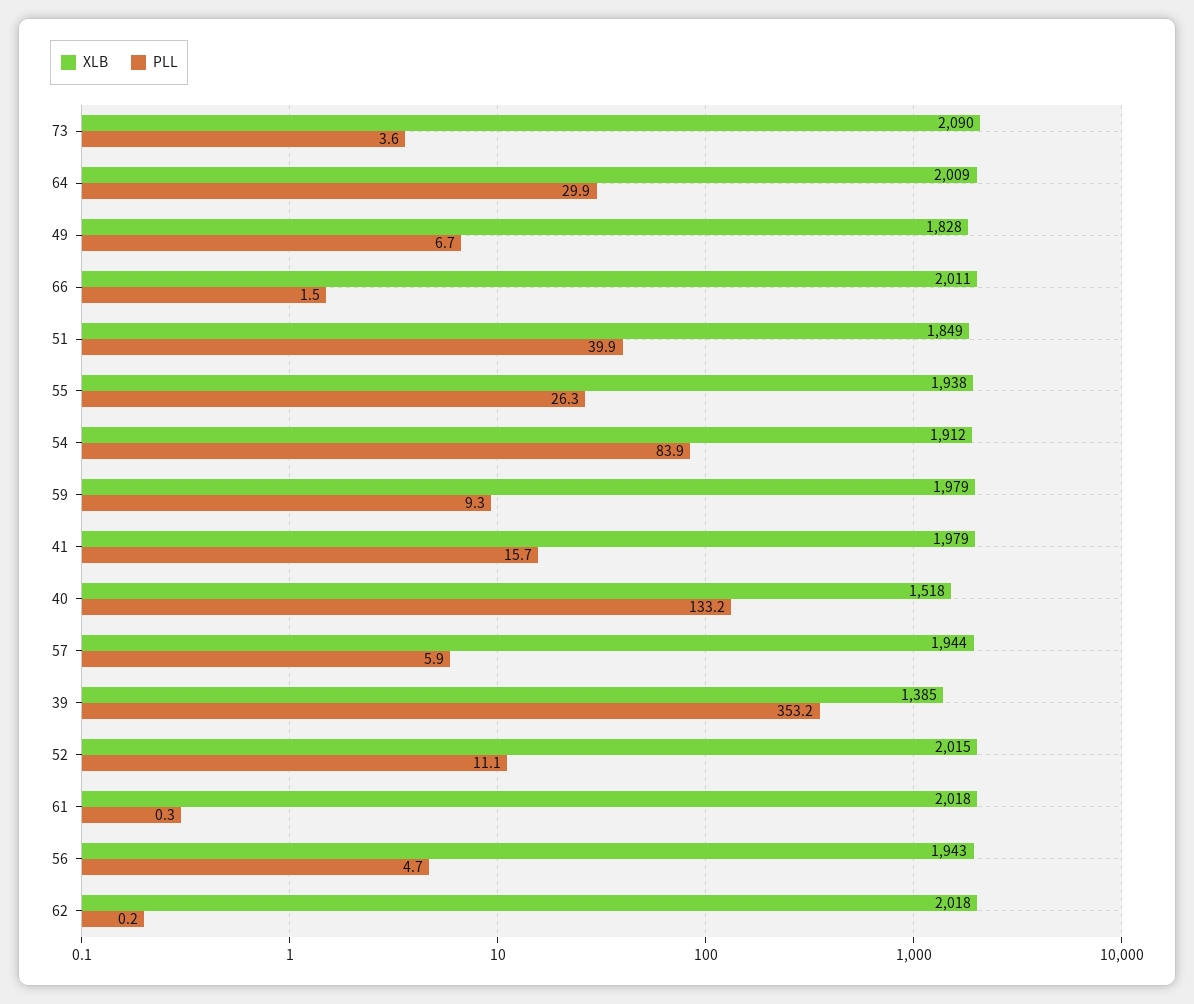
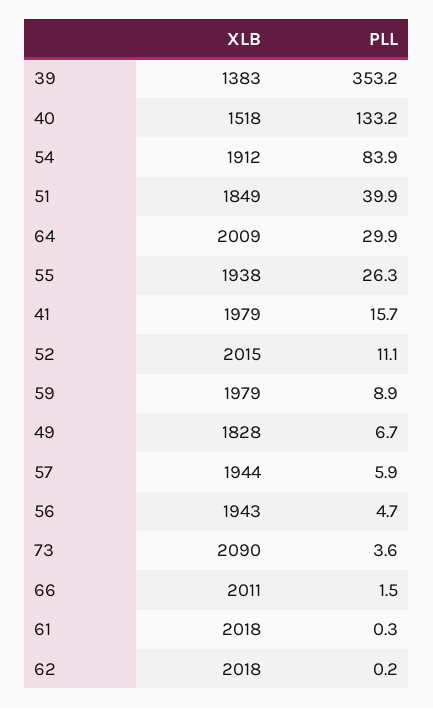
  {
    "XLB": {
      "73": 2090,
      "64": 2009,
      "49": 1828,
      "66": 2011,
      "51": 1849,
      "55": 1938,
      "54": 1912,
      "59": 1979,
      "41": 1979,
      "40": 1518,
      "57": 1944,
-     "39": 1385,
+     "39": 1383,
      "52": 2015,
      "61": 2018,
      "56": 1943,
      "62": 2018
    },
    "PLL": {
      "73": 3.6,
      "64": 29.9,
      "49": 6.7,
      "66": 1.5,
      "51": 39.9,
      "55": 26.3,
      "54": 83.9,
-     "59": 9.3,
+     "59": 8.9,
      "41": 15.7,
      "40": 133.2,
      "57": 5.9,
      "39": 353.2,
      "52": 11.1,
      "61": 0.3,
      "56": 4.7,
      "62": 0.2
    }
  }

